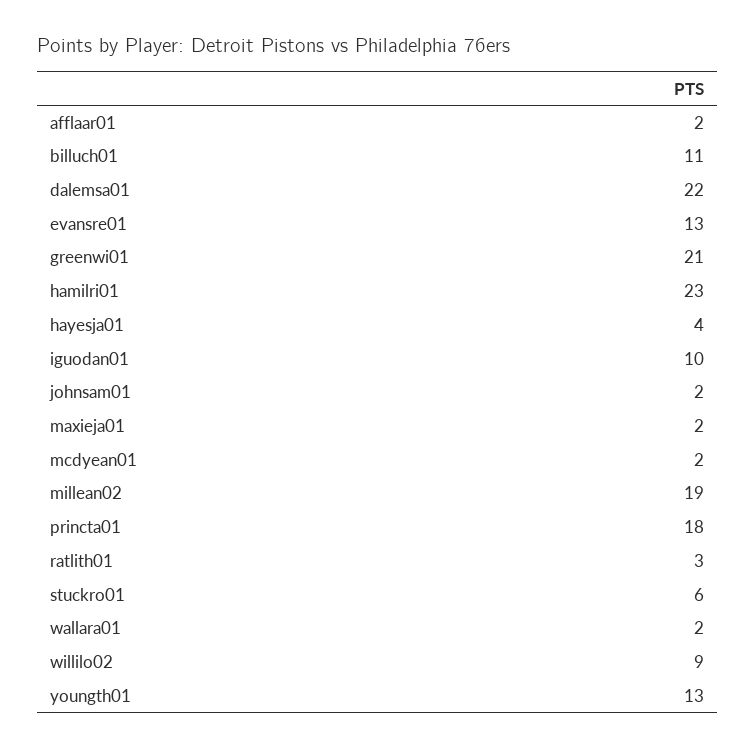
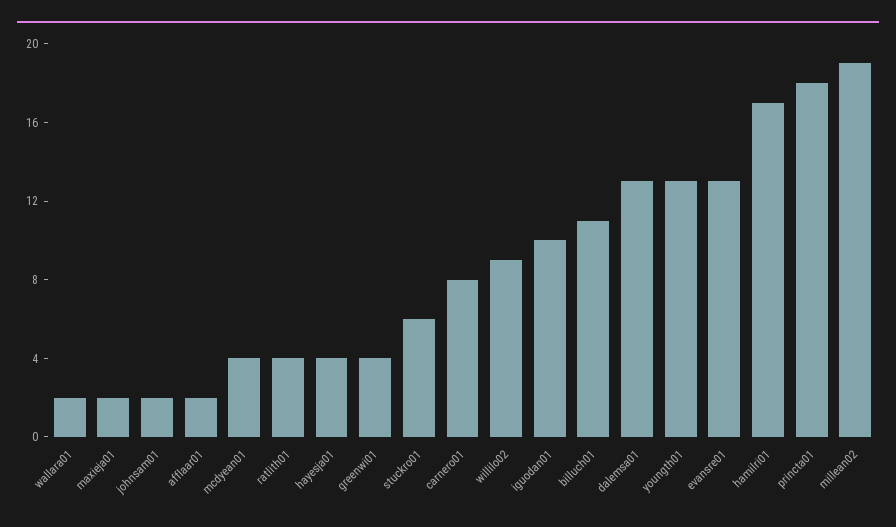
  {
    "afflaar01": 2,
    "billuch01": 11,
-   "dalemsa01": 22,
+   "dalemsa01": 13,
    "evansre01": 13,
-   "greenwi01": 21,
+   "greenwi01": 4,
-   "hamilri01": 23,
+   "hamilri01": 17,
    "hayesja01": 4,
    "iguodan01": 10,
    "johnsam01": 2,
    "maxieja01": 2,
-   "mcdyean01": 2,
+   "mcdyean01": 4,
    "millean02": 19,
    "princta01": 18,
-   "ratlith01": 3,
+   "ratlith01": 4,
    "stuckro01": 6,
    "wallara01": 2,
    "willilo02": 9,
-   "youngth01": 13
+   "youngth01": 13,
+   "carnero01": 8
  }

